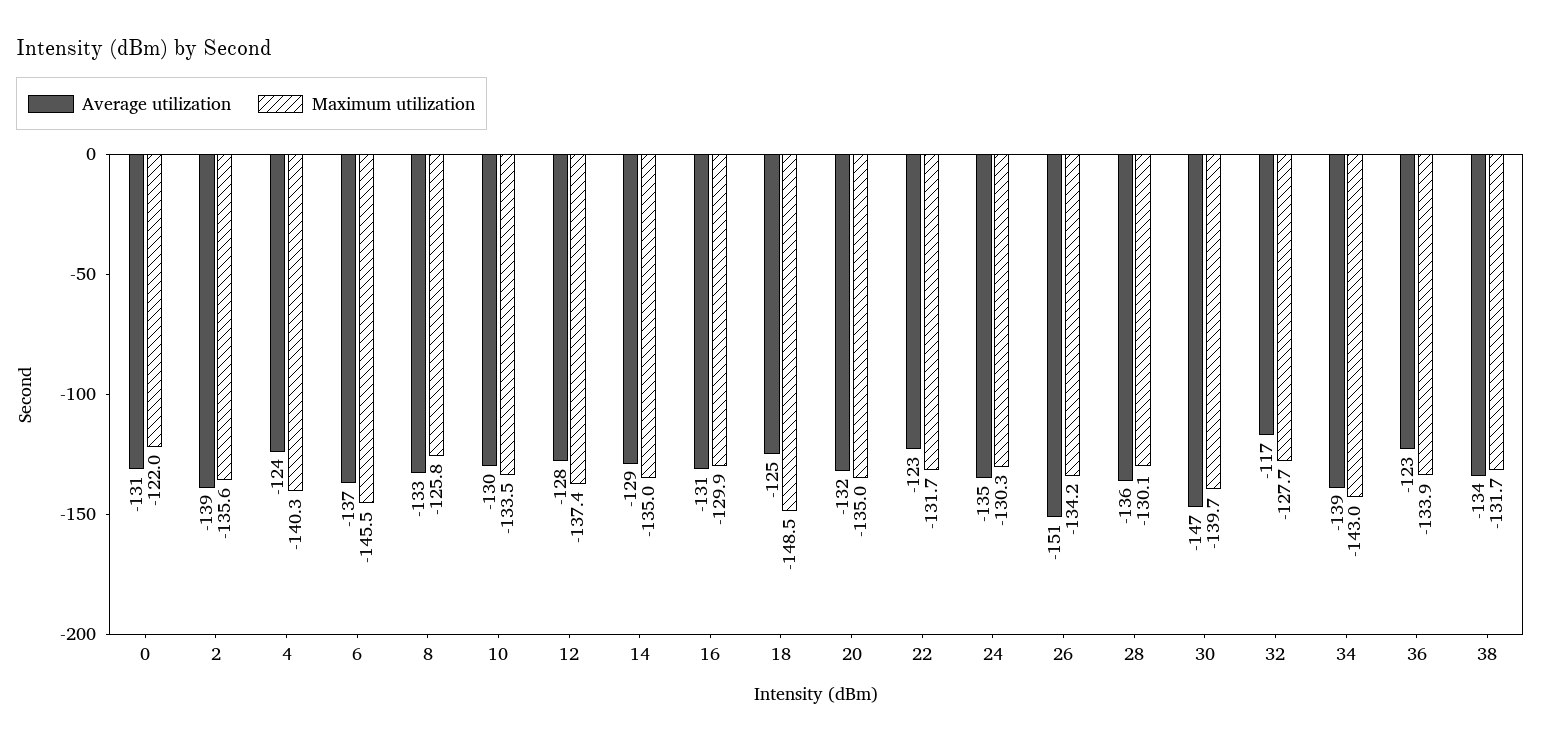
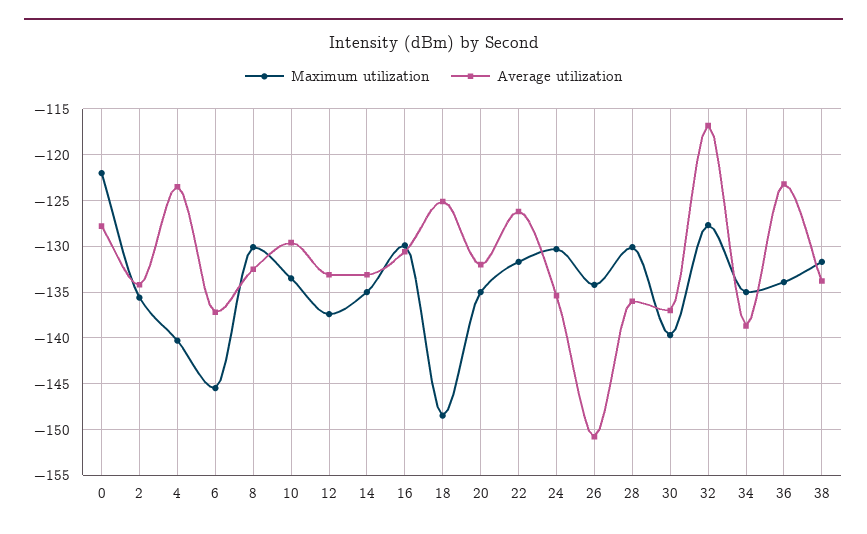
  {
    "Average utilization": {
-     "0": -131,
+     "0": -128,
-     "2": -139,
+     "2": -134,
      "4": -124,
      "6": -137,
      "8": -133,
      "10": -130,
-     "12": -128,
+     "12": -133,
-     "14": -129,
+     "14": -133,
      "16": -131,
      "18": -125,
      "20": -132,
-     "22": -123,
+     "22": -126,
      "24": -135,
      "26": -151,
      "28": -136,
-     "30": -147,
+     "30": -137,
      "32": -117,
      "34": -139,
      "36": -123,
      "38": -134
    },
    "Maximum utilization": {
      "0": -122,
      "2": -135.6,
      "4": -140.3,
      "6": -145.5,
-     "8": -125.8,
+     "8": -130,
      "10": -133.5,
      "12": -137.4,
      "14": -135,
      "16": -129.9,
      "18": -148.5,
      "20": -135,
      "22": -131.7,
      "24": -130.3,
      "26": -134.2,
      "28": -130.1,
      "30": -139.7,
      "32": -127.7,
-     "34": -143,
+     "34": -135,
      "36": -133.9,
      "38": -131.7
    }
  }

